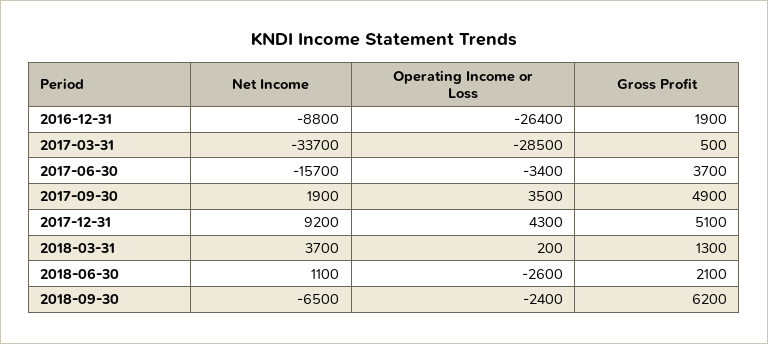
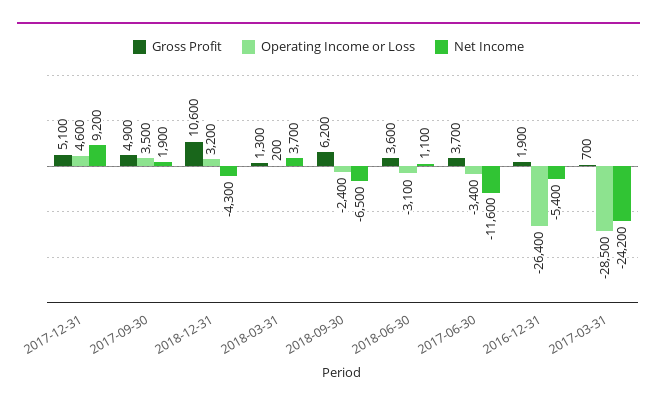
  {
    "Net Income": {
-     "2016-12-31": -8800,
+     "2016-12-31": -5400,
-     "2017-03-31": -33700,
+     "2017-03-31": -24200,
-     "2017-06-30": -15700,
+     "2017-06-30": -11600,
      "2017-09-30": 1900,
      "2017-12-31": 9200,
      "2018-03-31": 3700,
      "2018-06-30": 1100,
-     "2018-09-30": -6500
+     "2018-09-30": -6500,
+     "2018-12-31": -4300
    },
    "Operating Income or Loss": {
      "2016-12-31": -26400,
      "2017-03-31": -28500,
      "2017-06-30": -3400,
      "2017-09-30": 3500,
-     "2017-12-31": 4300,
+     "2017-12-31": 4600,
      "2018-03-31": 200,
-     "2018-06-30": -2600,
+     "2018-06-30": -3100,
-     "2018-09-30": -2400
+     "2018-09-30": -2400,
+     "2018-12-31": 3200
    },
    "Gross Profit": {
      "2016-12-31": 1900,
-     "2017-03-31": 500,
+     "2017-03-31": 700,
      "2017-06-30": 3700,
      "2017-09-30": 4900,
      "2017-12-31": 5100,
      "2018-03-31": 1300,
-     "2018-06-30": 2100,
+     "2018-06-30": 3600,
-     "2018-09-30": 6200
+     "2018-09-30": 6200,
+     "2018-12-31": 10600
    }
  }

